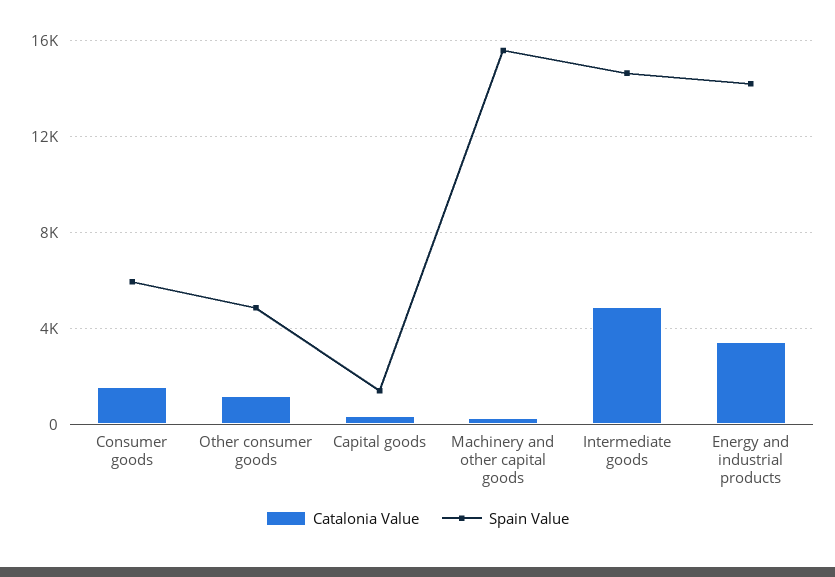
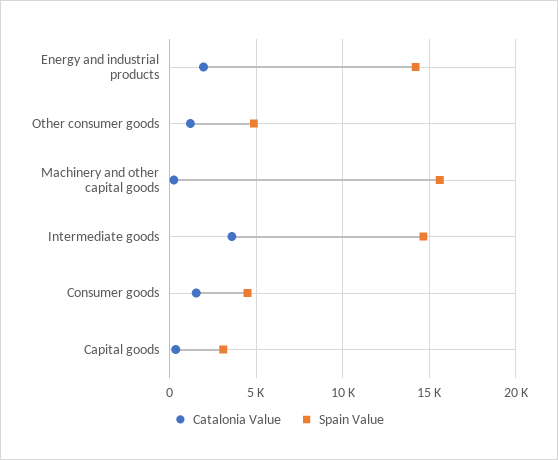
  {
    "Catalonia Value": {
      "Consumer goods": 1500,
      "Other consumer goods": 1000,
      "Capital goods": 500,
      "Machinery and other capital goods": 500,
-     "Intermediate goods": 5000,
+     "Intermediate goods": 3500,
-     "Energy and industrial products": 3500
+     "Energy and industrial products": 2000
    },
    "Spain Value": {
-     "Consumer goods": 6000,
+     "Consumer goods": 4500,
      "Other consumer goods": 5000,
-     "Capital goods": 1500,
+     "Capital goods": 3000,
      "Machinery and other capital goods": 15500,
      "Intermediate goods": 14500,
      "Energy and industrial products": 14000
    }
  }

